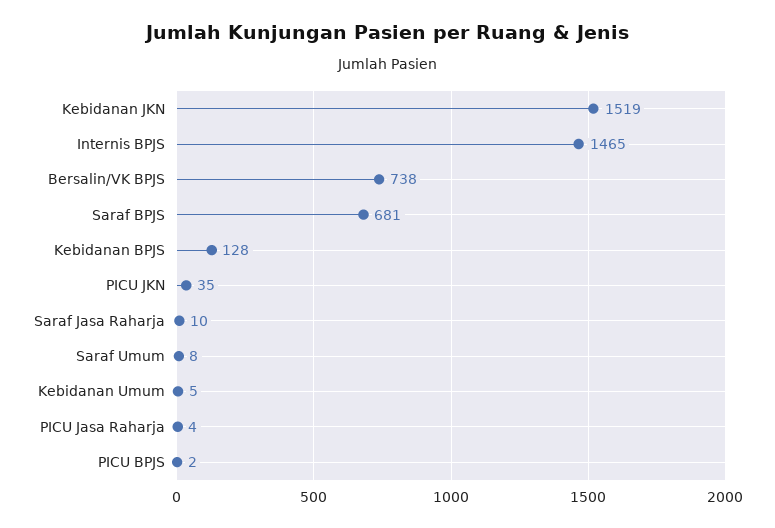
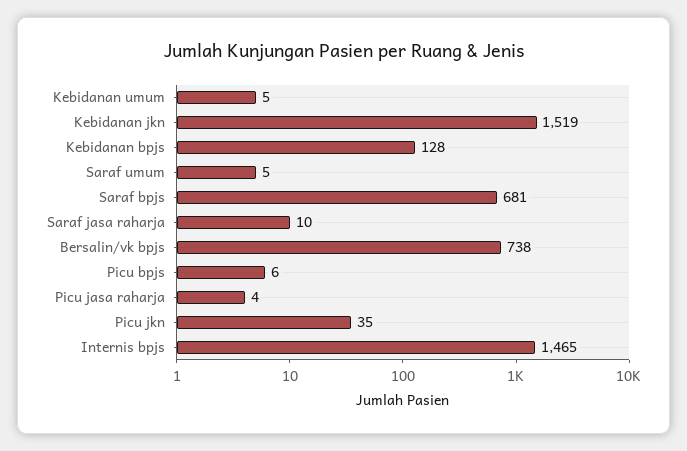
  {
    "Kebidanan JKN": 1519,
    "Internis BPJS": 1465,
    "Bersalin/VK BPJS": 738,
    "Saraf BPJS": 681,
    "Kebidanan BPJS": 128,
    "PICU JKN": 35,
    "Saraf Jasa Raharja": 10,
-   "Saraf Umum": 8,
+   "Saraf Umum": 5,
    "Kebidanan Umum": 5,
    "PICU Jasa Raharja": 4,
-   "PICU BPJS": 2
+   "PICU BPJS": 6
  }

